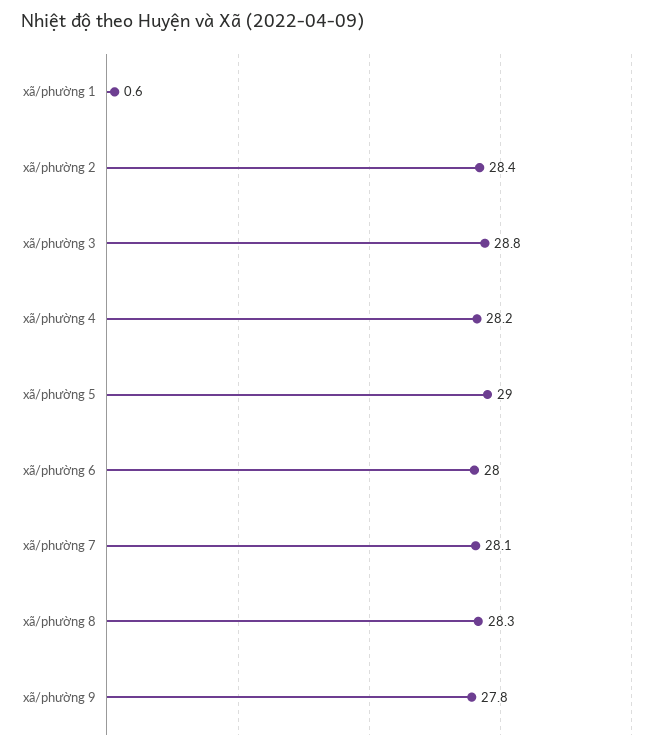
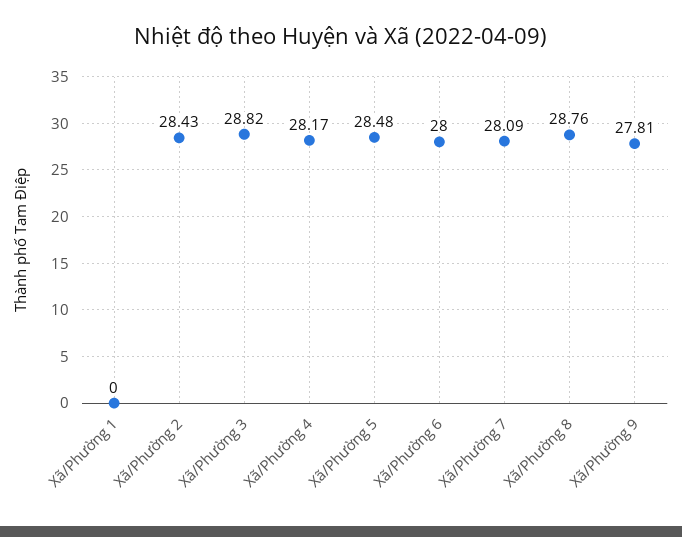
  {
-   "xã/phường 1": 0.6,
+   "xã/phường 1": 0,
    "xã/phường 2": 28.43,
    "xã/phường 3": 28.82,
    "xã/phường 4": 28.17,
-   "xã/phường 5": 29,
+   "xã/phường 5": 28.48,
    "xã/phường 6": 28,
    "xã/phường 7": 28.09,
-   "xã/phường 8": 28.3,
+   "xã/phường 8": 28.76,
    "xã/phường 9": 27.81
  }

